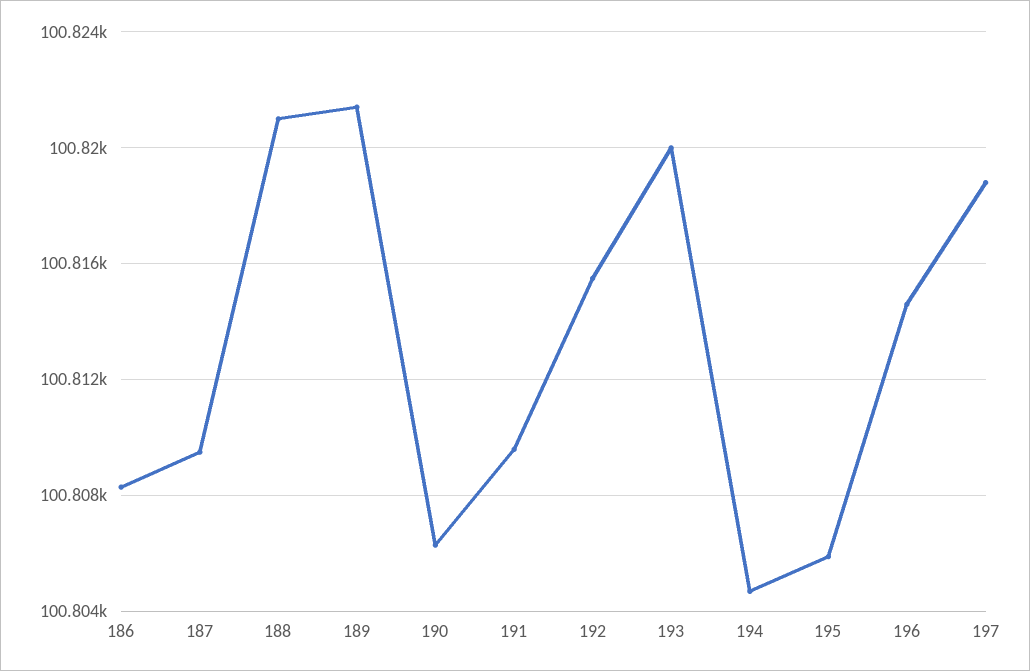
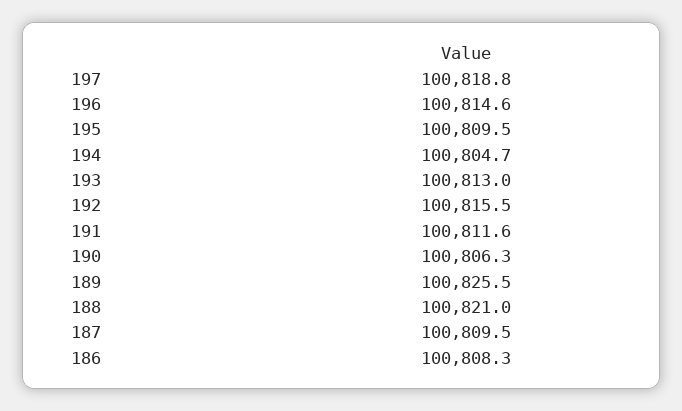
  {
    "186": 100808.3,
    "187": 100809.5,
    "188": 100821,
-   "189": 100821.5,
+   "189": 100825.5,
    "190": 100806.3,
-   "191": 100809.5,
+   "191": 100811.6,
    "192": 100815.5,
-   "193": 100820,
+   "193": 100813,
    "194": 100804.7,
-   "195": 100806,
+   "195": 100809.5,
    "196": 100814.6,
    "197": 100818.8
  }

